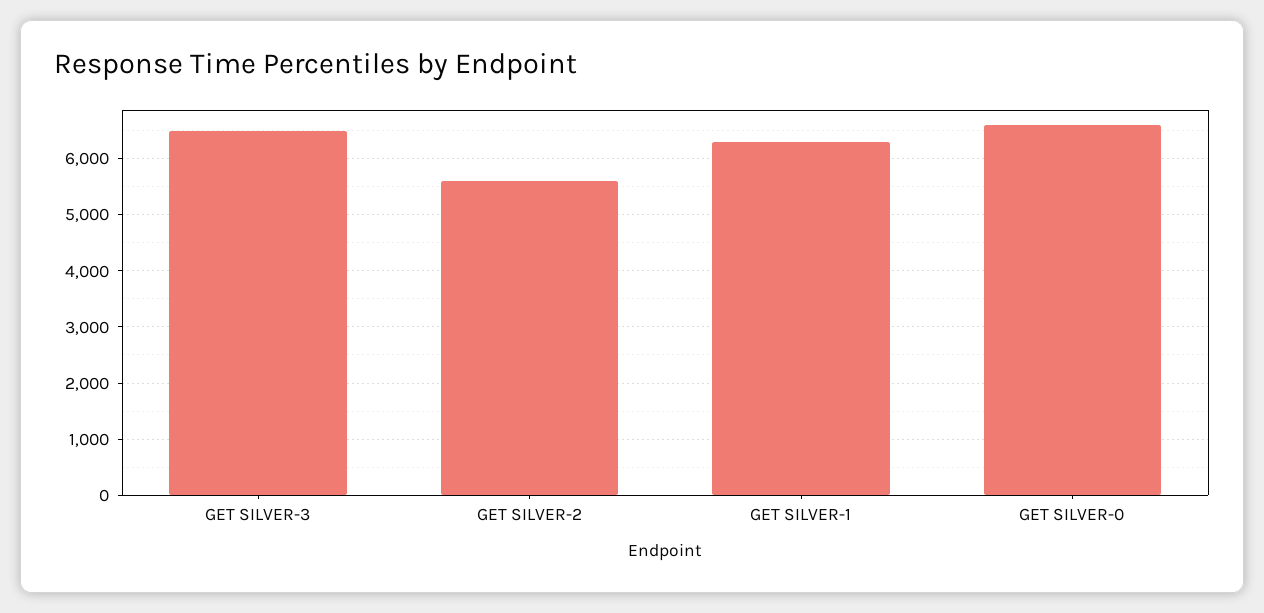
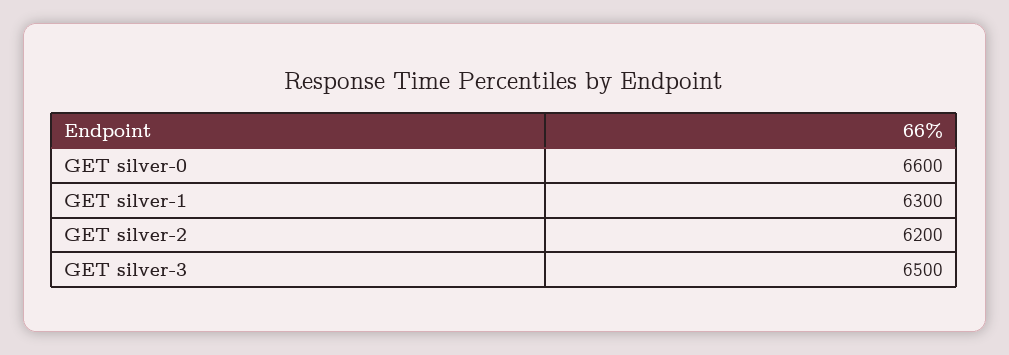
  {
    "GET SILVER-3": 6500,
-   "GET SILVER-2": 5600,
+   "GET SILVER-2": 6200,
    "GET SILVER-1": 6300,
    "GET SILVER-0": 6600
  }

